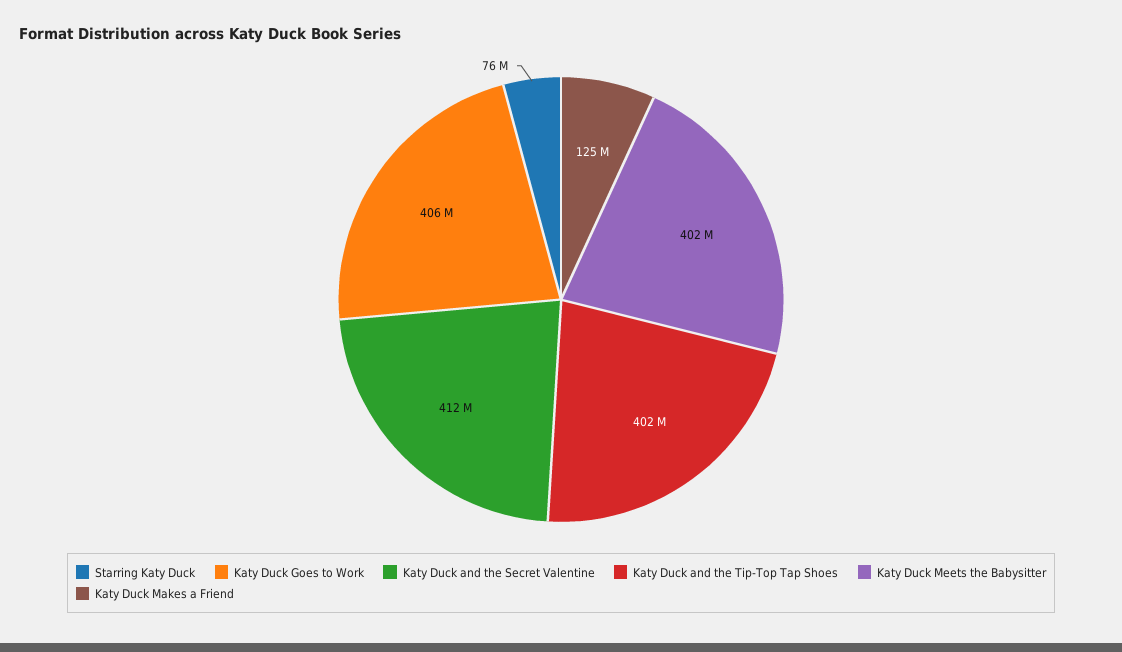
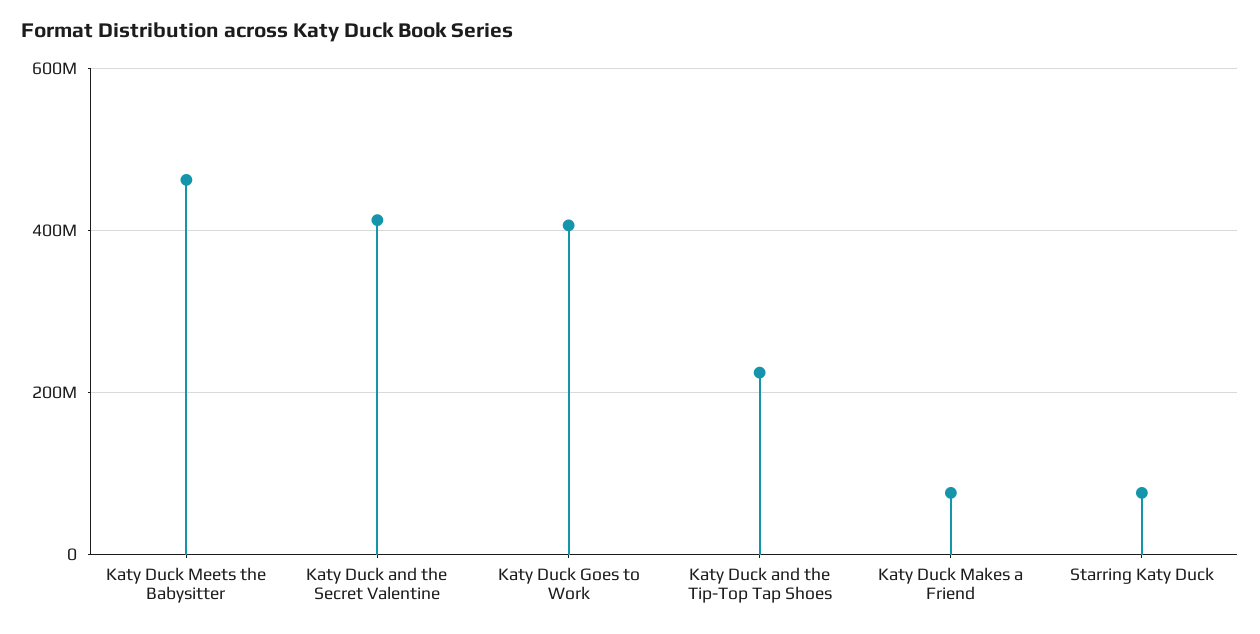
  {
    "Starring Katy Duck": 76000000,
    "Katy Duck Goes to Work": 406000000,
    "Katy Duck and the Secret Valentine": 412000000,
-   "Katy Duck and the Tip-Top Tap Shoes": 402000000,
+   "Katy Duck and the Tip-Top Tap Shoes": 220000000,
-   "Katy Duck Meets the Babysitter": 402000000,
+   "Katy Duck Meets the Babysitter": 460000000,
-   "Katy Duck Makes a Friend": 125000000
+   "Katy Duck Makes a Friend": 80000000
  }

